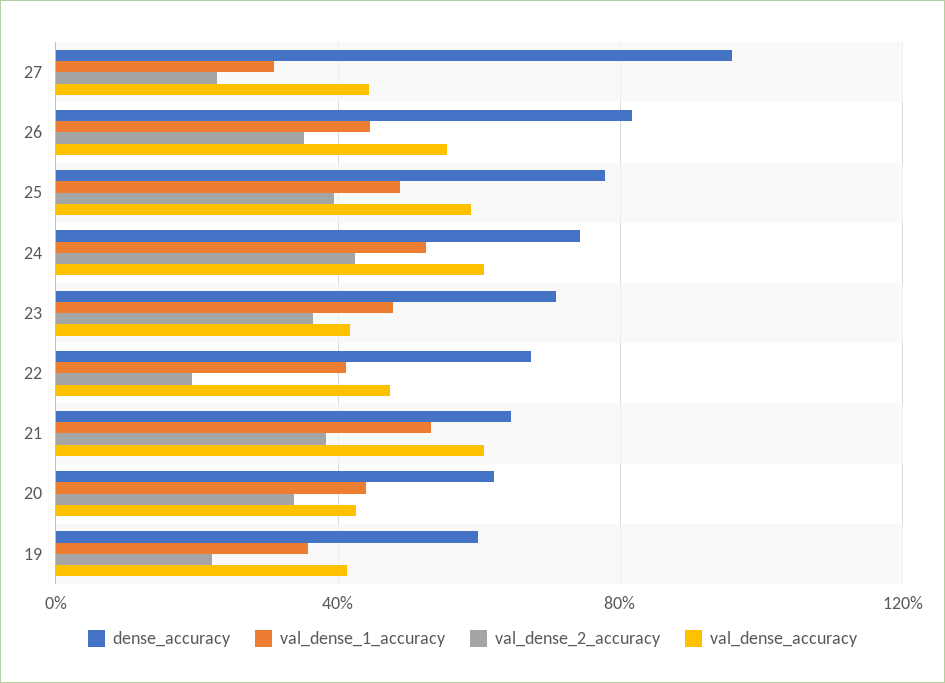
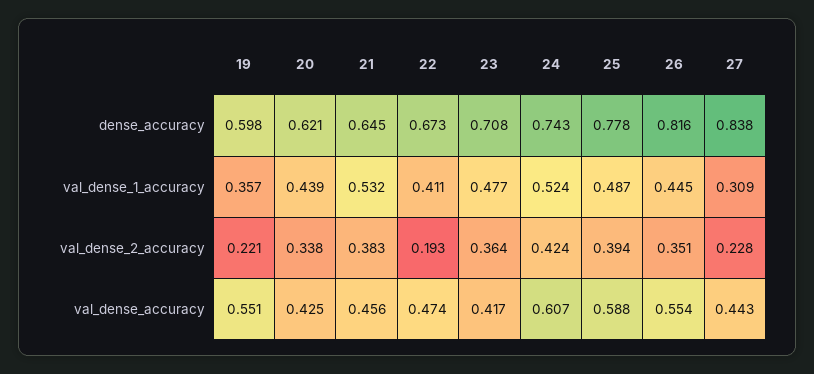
  {
    "dense_accuracy": {
-     "27": 0.95,
+     "27": 0.838,
      "26": 0.816,
      "25": 0.778,
      "24": 0.743,
      "23": 0.708,
      "22": 0.673,
      "21": 0.645,
      "20": 0.621,
      "19": 0.598
    },
    "val_dense_1_accuracy": {
      "27": 0.309,
      "26": 0.445,
      "25": 0.487,
      "24": 0.524,
      "23": 0.477,
      "22": 0.411,
      "21": 0.532,
      "20": 0.439,
      "19": 0.357
    },
    "val_dense_2_accuracy": {
      "27": 0.228,
      "26": 0.351,
      "25": 0.394,
      "24": 0.424,
      "23": 0.364,
      "22": 0.193,
      "21": 0.383,
      "20": 0.338,
      "19": 0.221
    },
    "val_dense_accuracy": {
      "27": 0.443,
      "26": 0.554,
      "25": 0.588,
      "24": 0.607,
      "23": 0.417,
      "22": 0.474,
-     "21": 0.6,
+     "21": 0.456,
      "20": 0.425,
-     "19": 0.4
+     "19": 0.551
    }
  }

